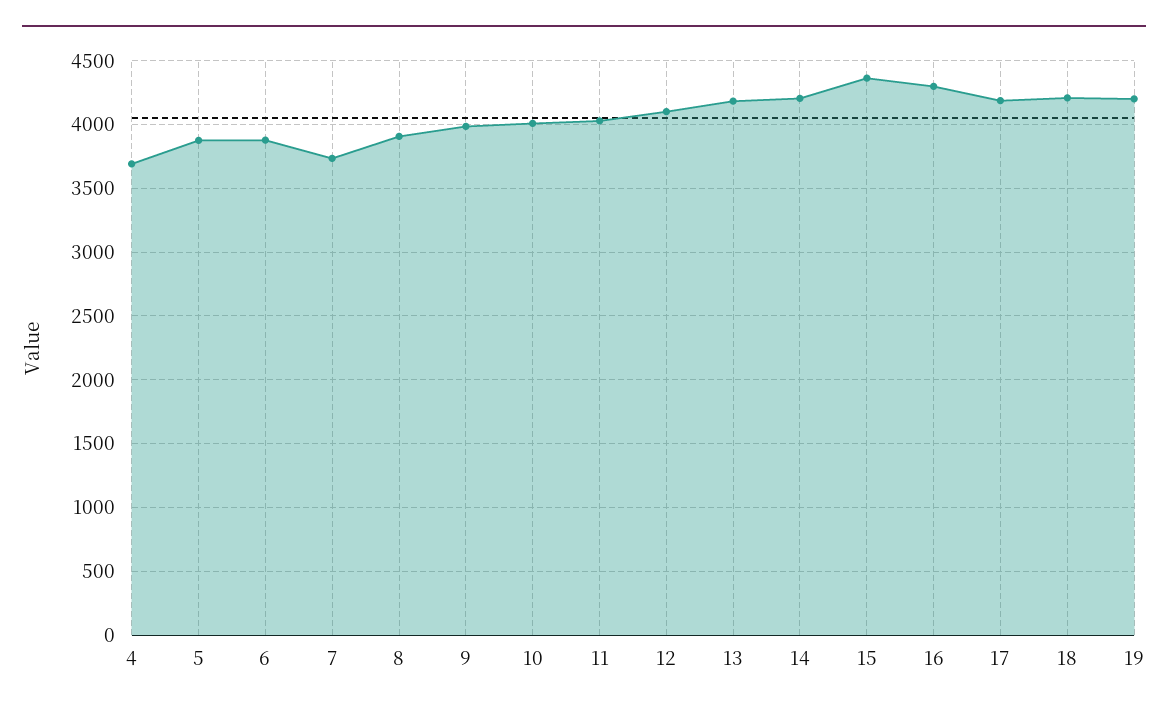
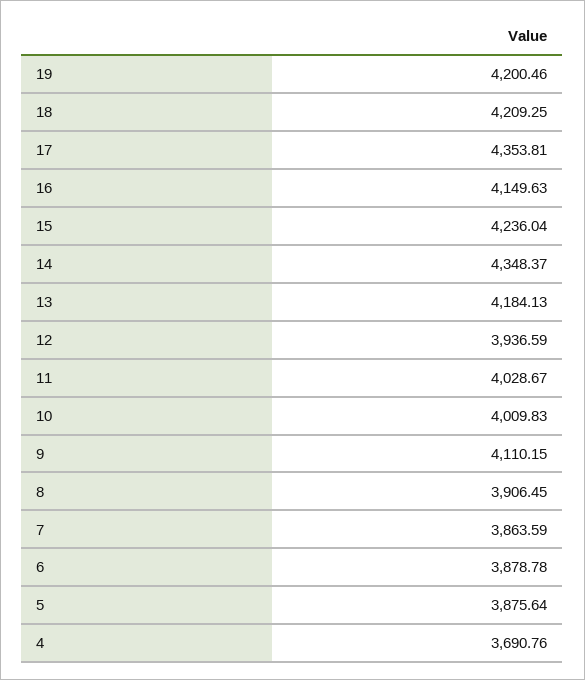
  {
    "4": 3690.76,
    "5": 3875.64,
    "6": 3878.78,
-   "7": 3750,
+   "7": 3863.59,
    "8": 3906.45,
-   "9": 4000,
+   "9": 4110.15,
    "10": 4009.83,
    "11": 4028.67,
-   "12": 4100,
+   "12": 3936.59,
    "13": 4184.13,
-   "14": 4200,
+   "14": 4348.37,
-   "15": 4350,
+   "15": 4236.04,
-   "16": 4300,
+   "16": 4149.63,
-   "17": 4200,
+   "17": 4353.81,
    "18": 4209.25,
    "19": 4200.46
  }

